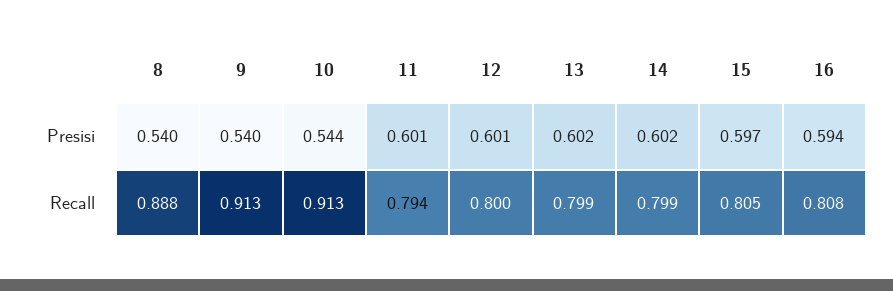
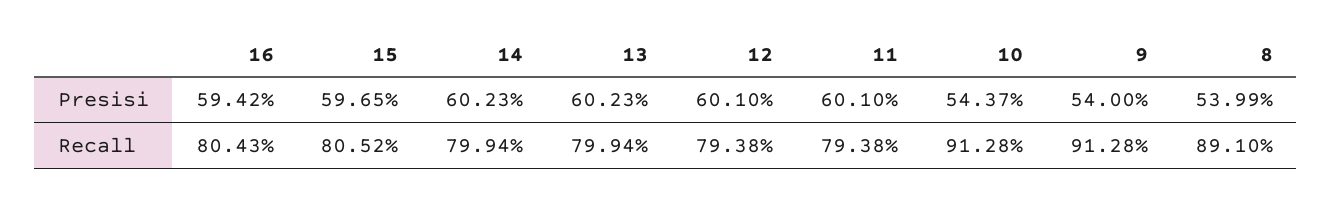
  {
    "8": {
      "Presisi": 0.5399,
-     "Recall": 0.888
+     "Recall": 0.891
    },
    "9": {
      "Presisi": 0.54,
      "Recall": 0.9128
    },
    "10": {
      "Presisi": 0.5437,
      "Recall": 0.9128
    },
    "11": {
      "Presisi": 0.601,
      "Recall": 0.7938
    },
    "12": {
      "Presisi": 0.601,
-     "Recall": 0.8
+     "Recall": 0.7938
    },
    "13": {
      "Presisi": 0.6023,
      "Recall": 0.7994
    },
    "14": {
      "Presisi": 0.6023,
      "Recall": 0.7994
    },
    "15": {
      "Presisi": 0.5965,
      "Recall": 0.8052
    },
    "16": {
      "Presisi": 0.5942,
-     "Recall": 0.808
+     "Recall": 0.8043
    }
  }

